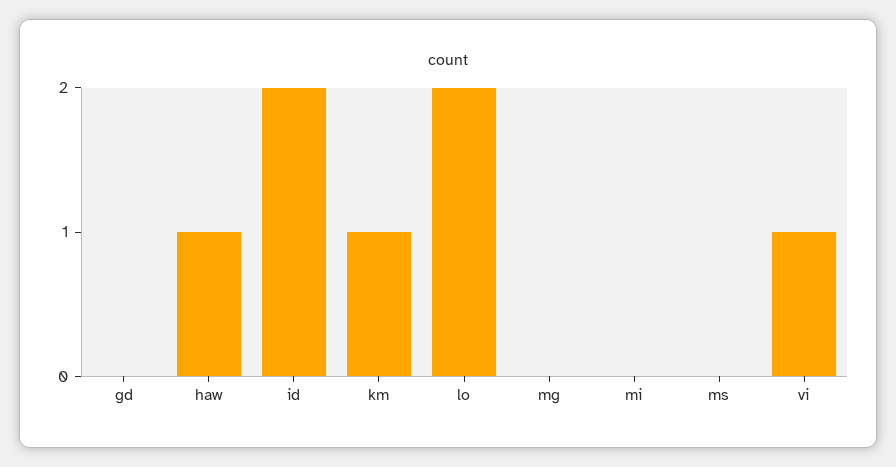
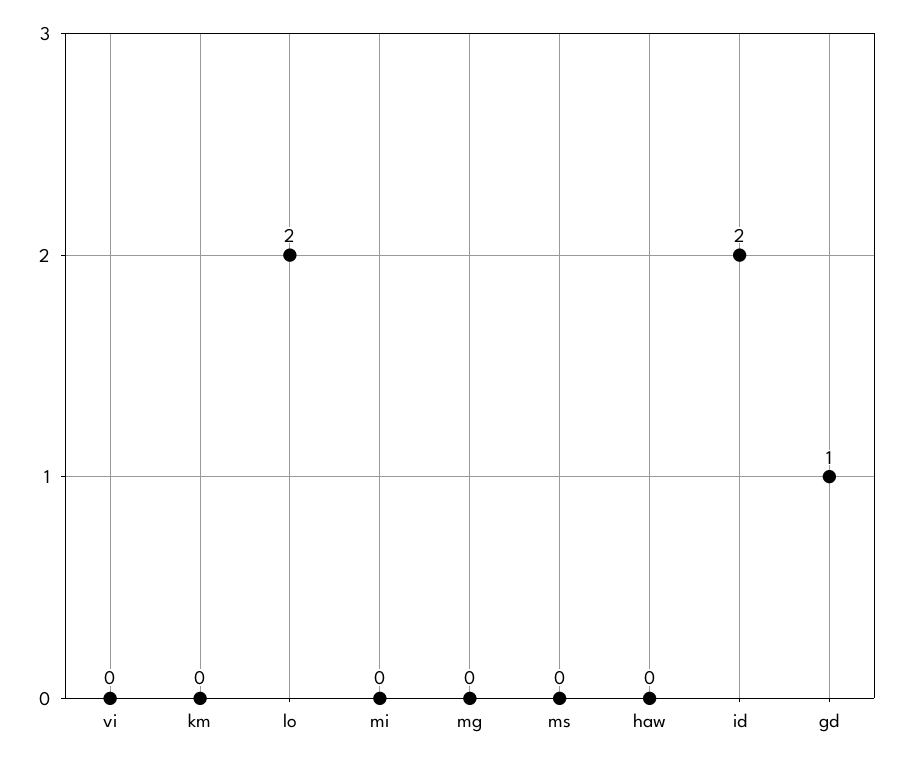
  {
-   "gd": 0,
+   "gd": 1,
-   "haw": 1,
+   "haw": 0,
    "id": 2,
-   "km": 1,
+   "km": 0,
    "lo": 2,
    "mg": 0,
    "mi": 0,
    "ms": 0,
-   "vi": 1
+   "vi": 0
  }

